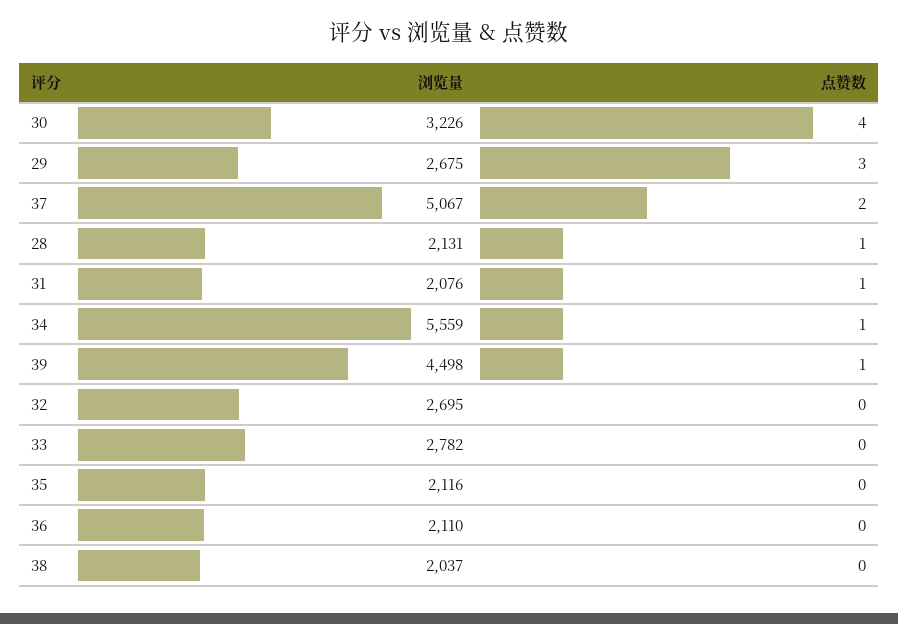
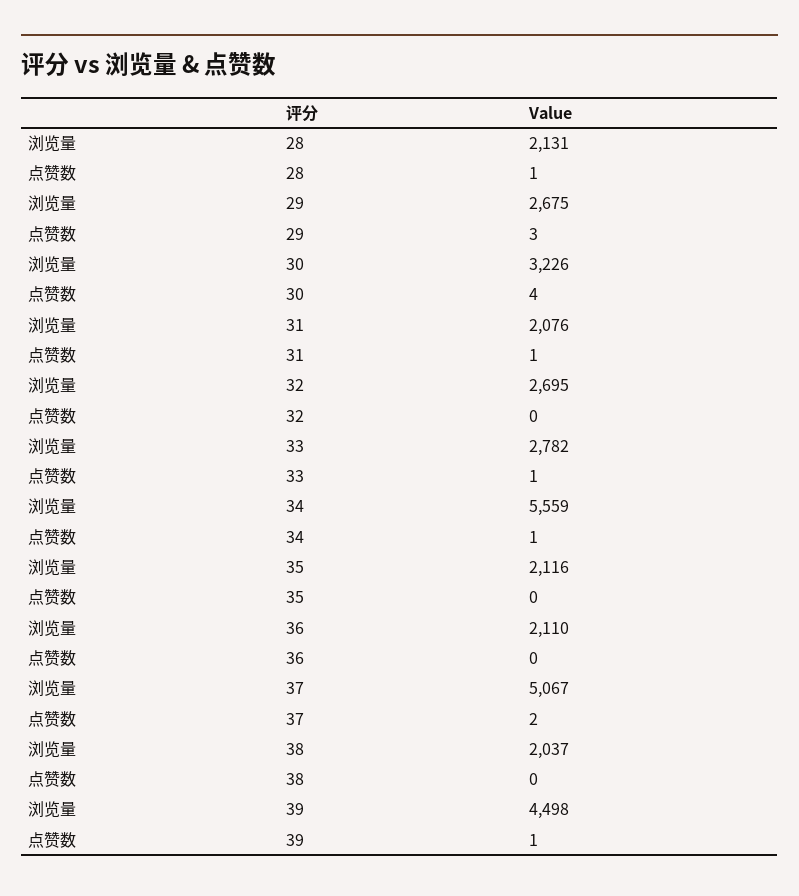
  {
    "浏览量": {
      "30": 3226,
      "29": 2675,
      "37": 5067,
      "28": 2131,
      "31": 2076,
      "34": 5559,
      "39": 4498,
      "32": 2695,
      "33": 2782,
      "35": 2116,
      "36": 2110,
      "38": 2037
    },
    "点赞数": {
      "30": 4,
      "29": 3,
      "37": 2,
      "28": 1,
      "31": 1,
      "34": 1,
      "39": 1,
      "32": 0,
-     "33": 0,
+     "33": 1,
      "35": 0,
      "36": 0,
      "38": 0
    }
  }

